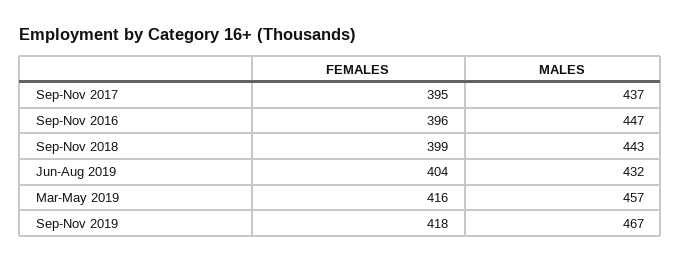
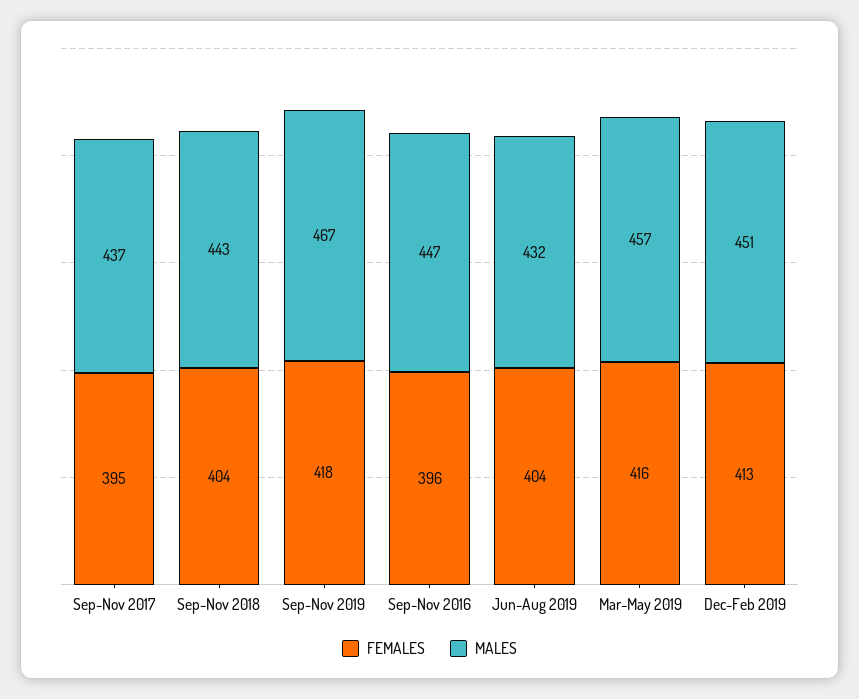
  {
    "FEMALES": {
      "Sep-Nov 2017": 395,
      "Sep-Nov 2016": 396,
-     "Sep-Nov 2018": 399,
+     "Sep-Nov 2018": 404,
      "Jun-Aug 2019": 404,
      "Mar-May 2019": 416,
-     "Sep-Nov 2019": 418
+     "Sep-Nov 2019": 418,
+     "Dec-Feb 2019": 413
    },
    "MALES": {
      "Sep-Nov 2017": 437,
      "Sep-Nov 2016": 447,
      "Sep-Nov 2018": 443,
      "Jun-Aug 2019": 432,
      "Mar-May 2019": 457,
-     "Sep-Nov 2019": 467
+     "Sep-Nov 2019": 467,
+     "Dec-Feb 2019": 451
    }
  }

